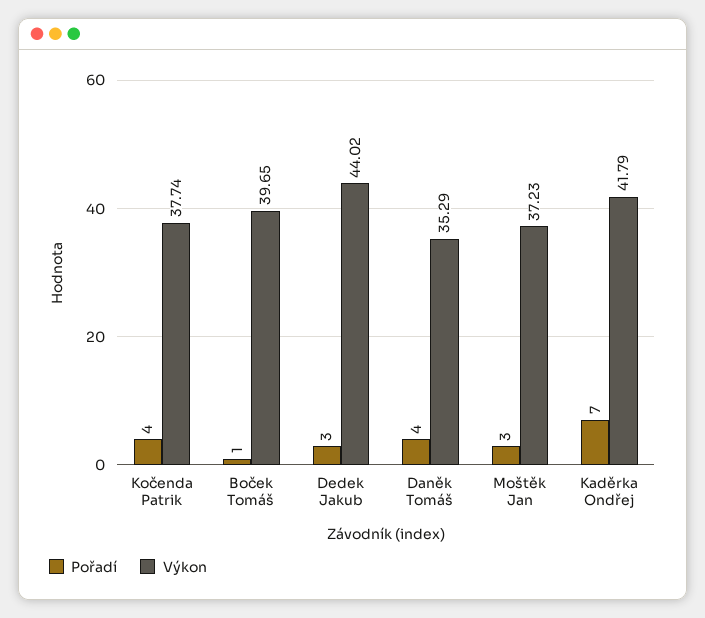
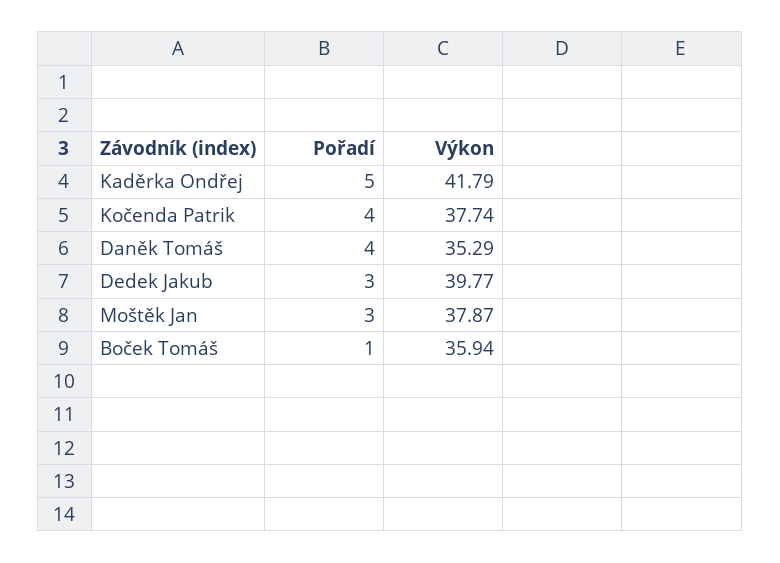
  {
    "Pořadí": {
      "Kočenda Patrik": 4,
      "Boček Tomáš": 1,
      "Dedek Jakub": 3,
      "Daněk Tomáš": 4,
      "Moštěk Jan": 3,
-     "Kaděrka Ondřej": 7
+     "Kaděrka Ondřej": 5
    },
    "Výkon": {
      "Kočenda Patrik": 37.74,
-     "Boček Tomáš": 39.65,
+     "Boček Tomáš": 35.94,
-     "Dedek Jakub": 44.02,
+     "Dedek Jakub": 39.77,
      "Daněk Tomáš": 35.29,
-     "Moštěk Jan": 37.23,
+     "Moštěk Jan": 37.87,
      "Kaděrka Ondřej": 41.79
    }
  }

